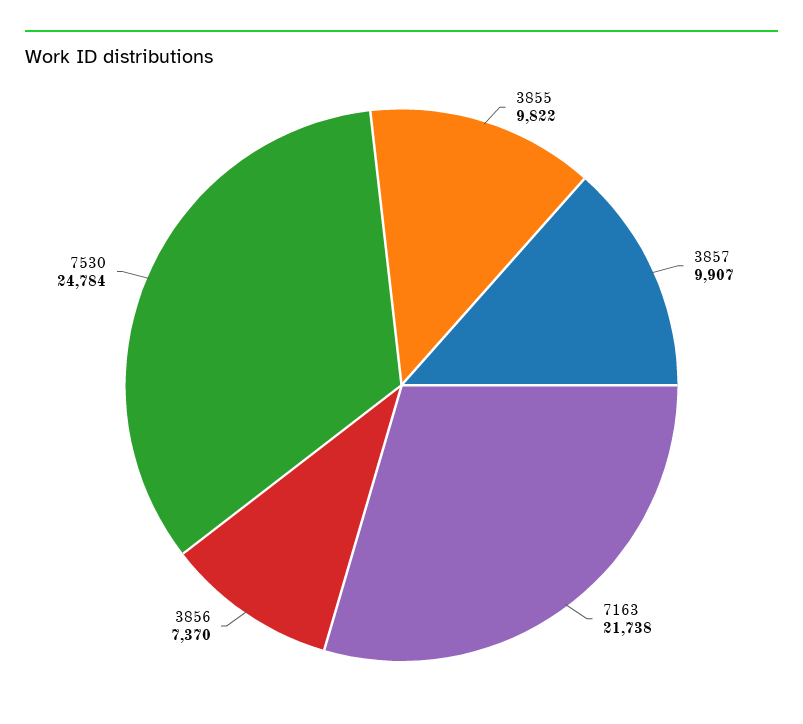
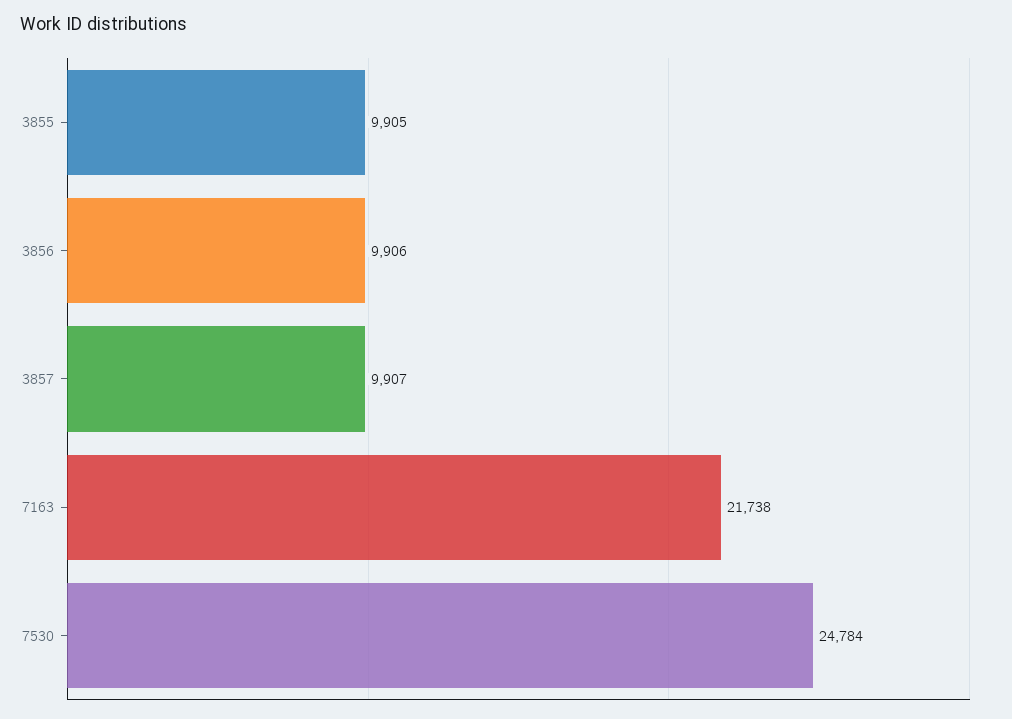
  {
-   "3855": 9822,
+   "3855": 9905,
    "3857": 9907,
    "7163": 21738,
-   "3856": 7370,
+   "3856": 9906,
    "7530": 24784
  }

